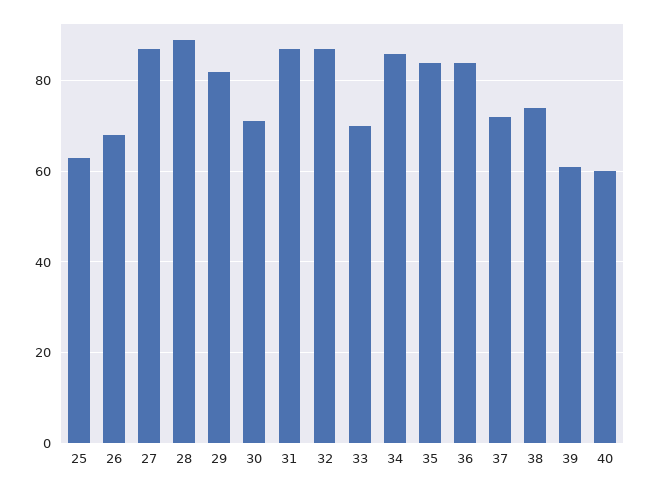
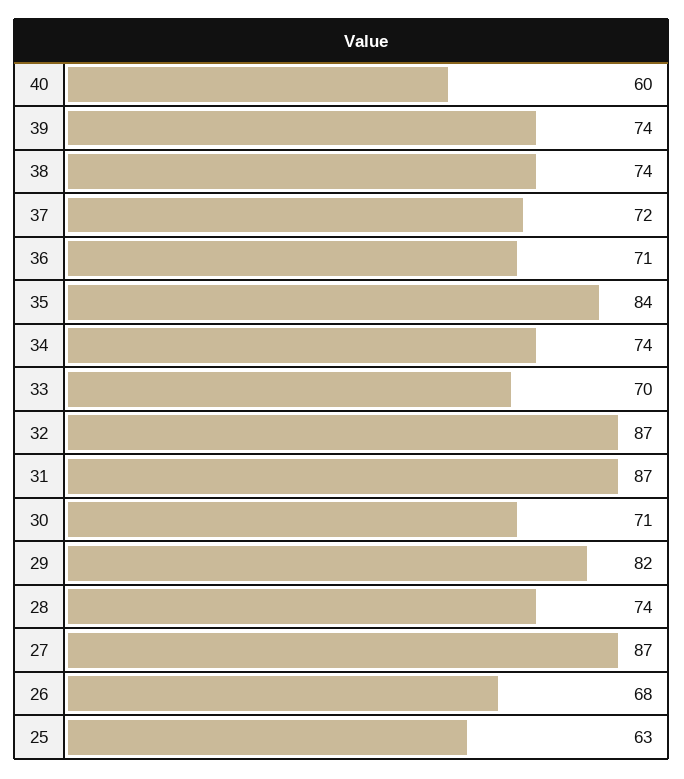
  {
    "25": 63,
    "26": 68,
    "27": 87,
-   "28": 90,
+   "28": 74,
    "29": 82,
    "30": 71,
    "31": 87,
    "32": 87,
    "33": 70,
-   "34": 85,
+   "34": 74,
    "35": 84,
-   "36": 85,
+   "36": 71,
    "37": 72,
    "38": 74,
-   "39": 60,
+   "39": 74,
    "40": 60
  }

